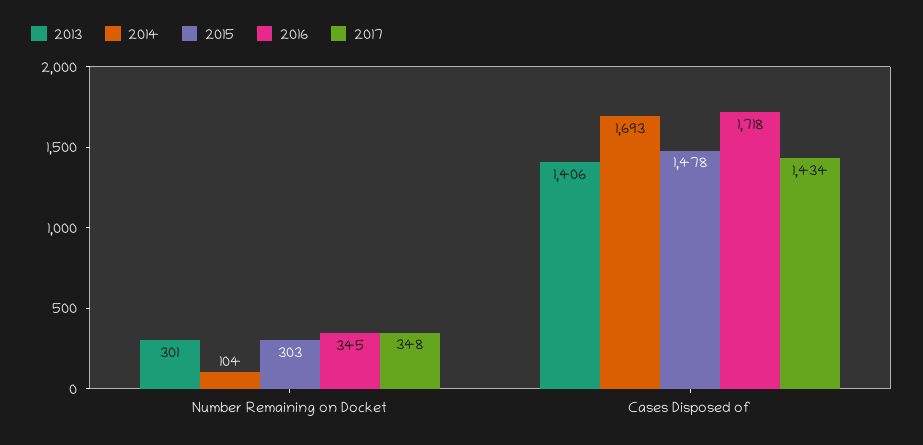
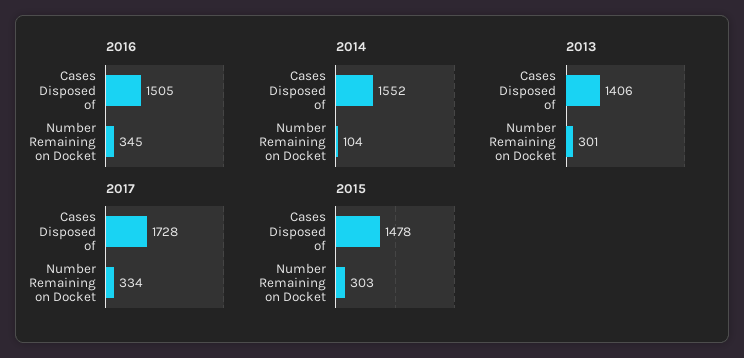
  {
    "2013": {
      "Number Remaining on Docket": 301,
      "Cases Disposed of": 1406
    },
    "2014": {
      "Number Remaining on Docket": 104,
-     "Cases Disposed of": 1693
+     "Cases Disposed of": 1552
    },
    "2015": {
      "Number Remaining on Docket": 303,
      "Cases Disposed of": 1478
    },
    "2016": {
      "Number Remaining on Docket": 345,
-     "Cases Disposed of": 1718
+     "Cases Disposed of": 1505
    },
    "2017": {
-     "Number Remaining on Docket": 348,
+     "Number Remaining on Docket": 334,
-     "Cases Disposed of": 1434
+     "Cases Disposed of": 1728
    }
  }

